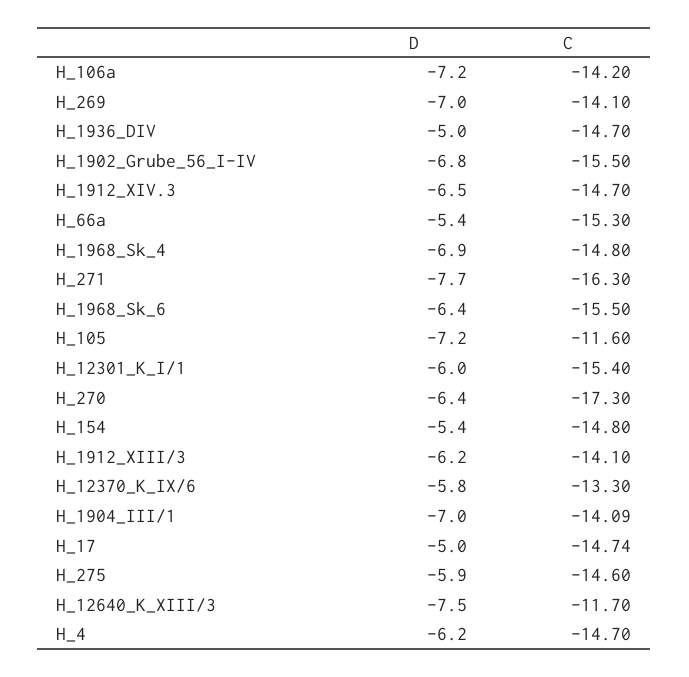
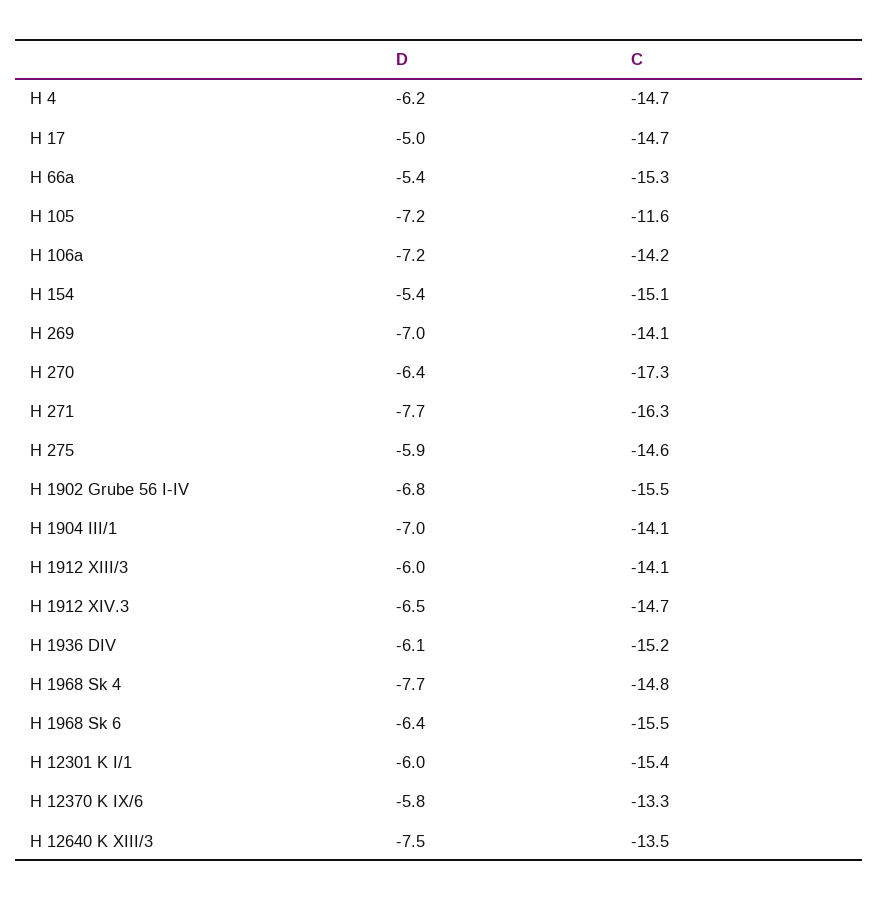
  {
    "D": {
      "H_106a": -7.2,
      "H_269": -7,
-     "H_1936_DIV": -5,
+     "H_1936_DIV": -6.1,
      "H_1902_Grube_56_I-IV": -6.8,
      "H_1912_XIV.3": -6.5,
      "H_66a": -5.4,
-     "H_1968_Sk_4": -6.9,
+     "H_1968_Sk_4": -7.7,
      "H_271": -7.7,
      "H_1968_Sk_6": -6.4,
      "H_105": -7.2,
      "H_12301_K_I/1": -6,
      "H_270": -6.4,
      "H_154": -5.4,
-     "H_1912_XIII/3": -6.2,
+     "H_1912_XIII/3": -6,
      "H_12370_K_IX/6": -5.8,
      "H_1904_III/1": -7,
      "H_17": -5,
      "H_275": -5.9,
      "H_12640_K_XIII/3": -7.5,
      "H_4": -6.2
    },
    "C": {
      "H_106a": -14.2,
      "H_269": -14.1,
-     "H_1936_DIV": -14.7,
+     "H_1936_DIV": -15.2,
      "H_1902_Grube_56_I-IV": -15.5,
      "H_1912_XIV.3": -14.7,
      "H_66a": -15.3,
      "H_1968_Sk_4": -14.8,
      "H_271": -16.3,
      "H_1968_Sk_6": -15.5,
      "H_105": -11.6,
      "H_12301_K_I/1": -15.4,
      "H_270": -17.3,
-     "H_154": -14.8,
+     "H_154": -15.1,
      "H_1912_XIII/3": -14.1,
      "H_12370_K_IX/6": -13.3,
      "H_1904_III/1": -14.09,
      "H_17": -14.74,
      "H_275": -14.6,
-     "H_12640_K_XIII/3": -11.7,
+     "H_12640_K_XIII/3": -13.5,
      "H_4": -14.7
    }
  }

